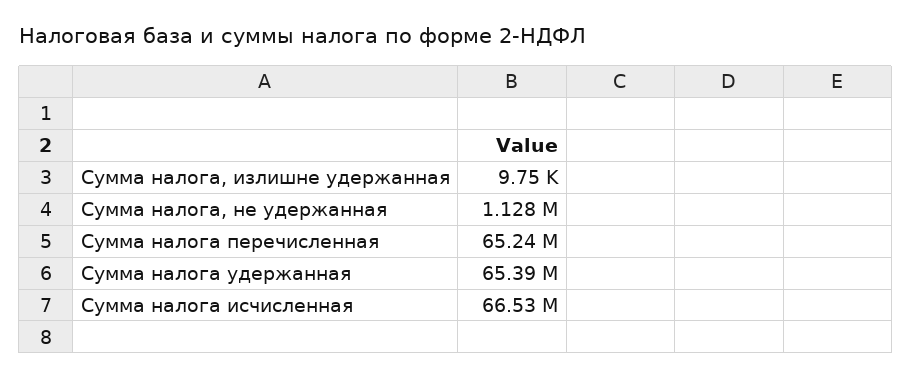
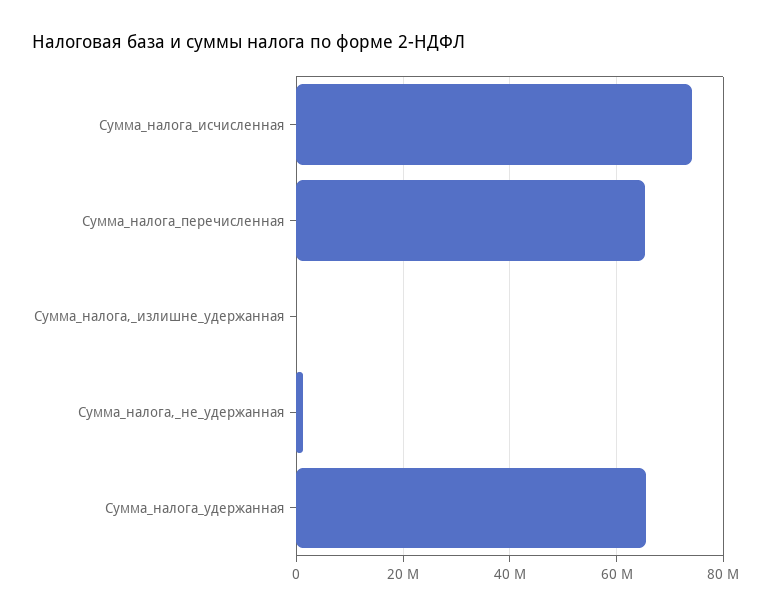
  {
    "Сумма налога, излишне удержанная": 9750,
    "Сумма налога, не удержанная": 1128000,
    "Сумма налога перечисленная": 65240000,
    "Сумма налога удержанная": 65390000,
-   "Сумма налога исчисленная": 66530000
+   "Сумма налога исчисленная": 74000000
  }

